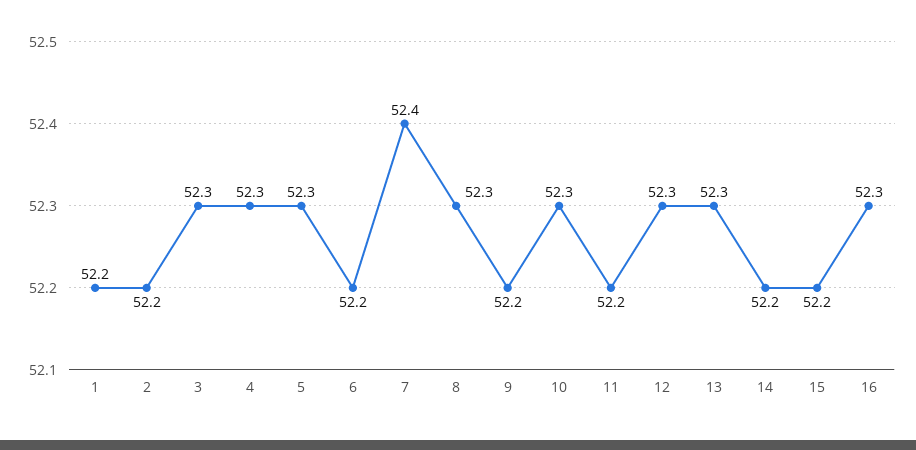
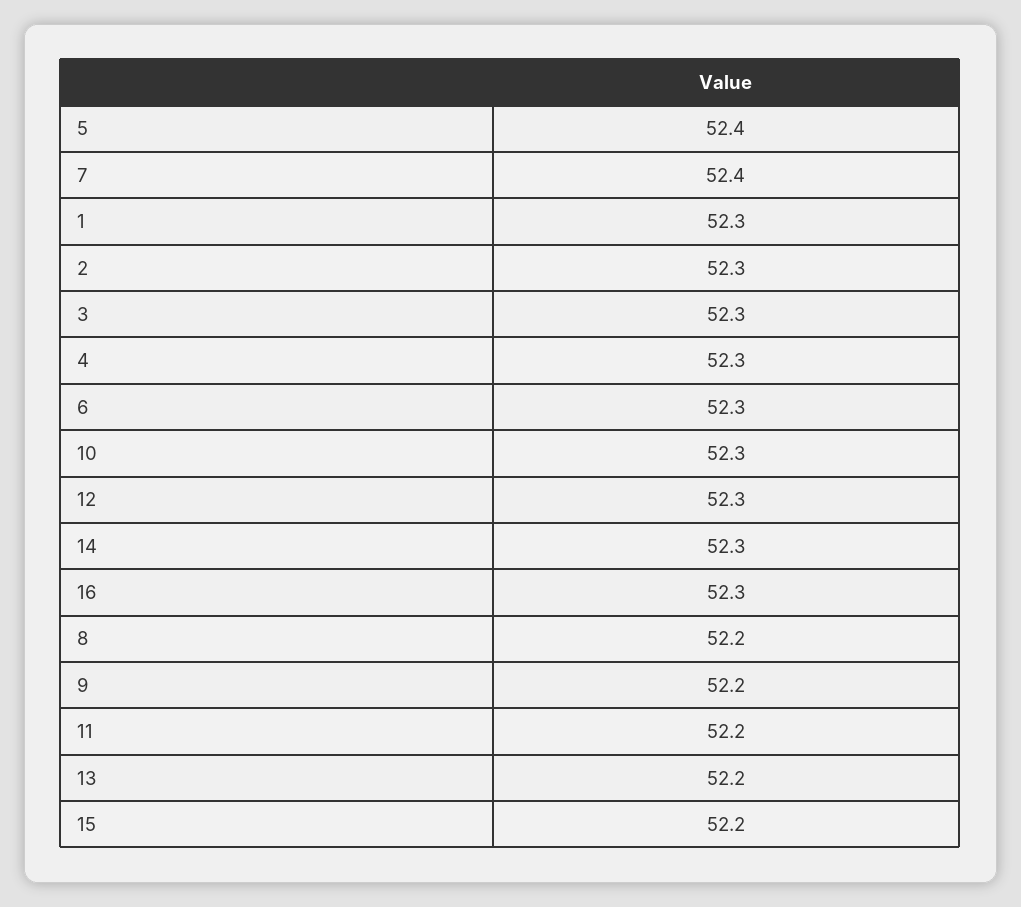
  {
-   "1": 52.2,
+   "1": 52.3,
-   "2": 52.2,
+   "2": 52.3,
    "3": 52.3,
    "4": 52.3,
-   "5": 52.3,
+   "5": 52.4,
-   "6": 52.2,
+   "6": 52.3,
    "7": 52.4,
-   "8": 52.3,
+   "8": 52.2,
    "9": 52.2,
    "10": 52.3,
    "11": 52.2,
    "12": 52.3,
-   "13": 52.3,
+   "13": 52.2,
-   "14": 52.2,
+   "14": 52.3,
    "15": 52.2,
    "16": 52.3
  }

